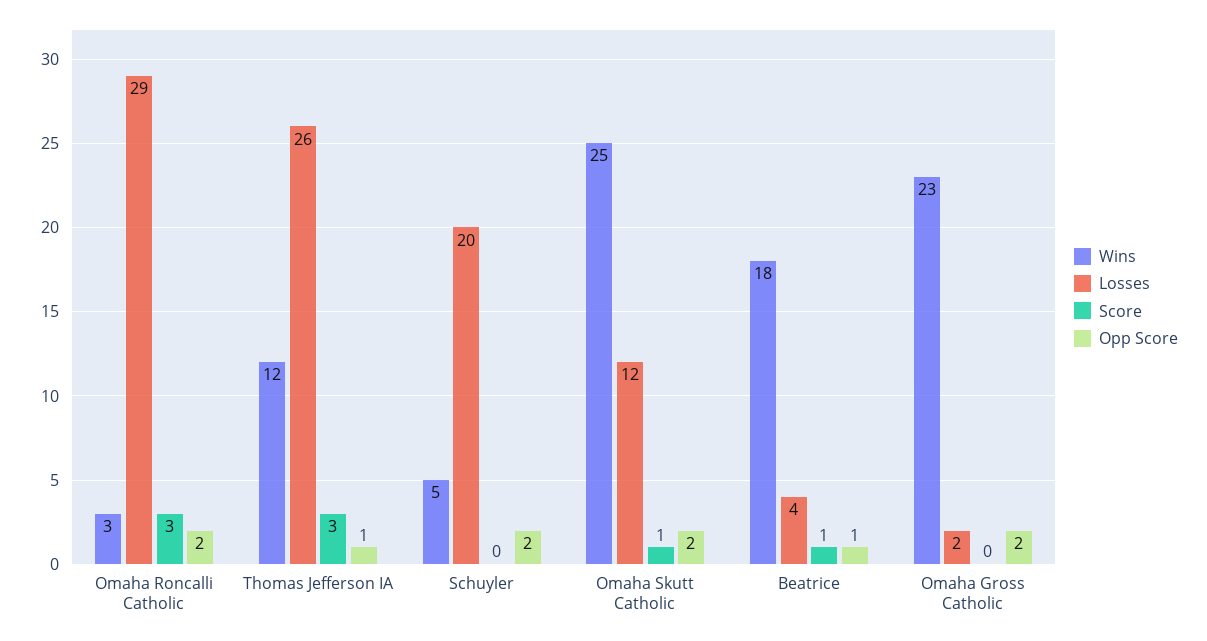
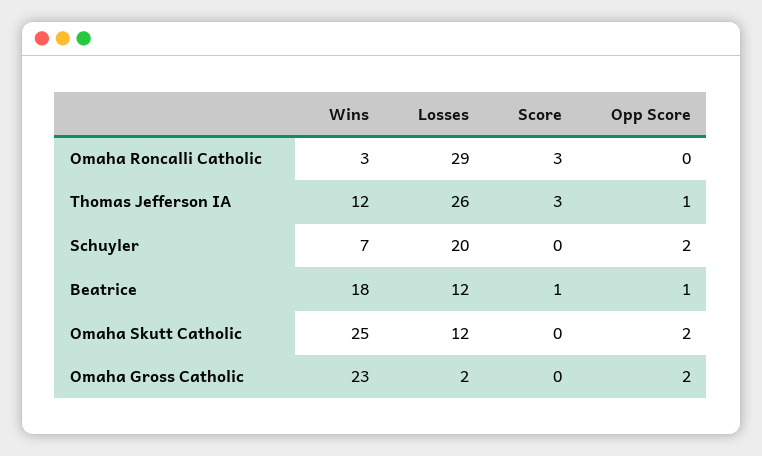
  {
    "Wins": {
      "Omaha Roncalli Catholic": 3,
      "Thomas Jefferson IA": 12,
-     "Schuyler": 5,
+     "Schuyler": 7,
      "Omaha Skutt Catholic": 25,
      "Beatrice": 18,
      "Omaha Gross Catholic": 23
    },
    "Losses": {
      "Omaha Roncalli Catholic": 29,
      "Thomas Jefferson IA": 26,
      "Schuyler": 20,
      "Omaha Skutt Catholic": 12,
-     "Beatrice": 4,
+     "Beatrice": 12,
      "Omaha Gross Catholic": 2
    },
    "Score": {
      "Omaha Roncalli Catholic": 3,
      "Thomas Jefferson IA": 3,
      "Schuyler": 0,
-     "Omaha Skutt Catholic": 1,
+     "Omaha Skutt Catholic": 0,
      "Beatrice": 1,
      "Omaha Gross Catholic": 0
    },
    "Opp Score": {
-     "Omaha Roncalli Catholic": 2,
+     "Omaha Roncalli Catholic": 0,
      "Thomas Jefferson IA": 1,
      "Schuyler": 2,
      "Omaha Skutt Catholic": 2,
      "Beatrice": 1,
      "Omaha Gross Catholic": 2
    }
  }

